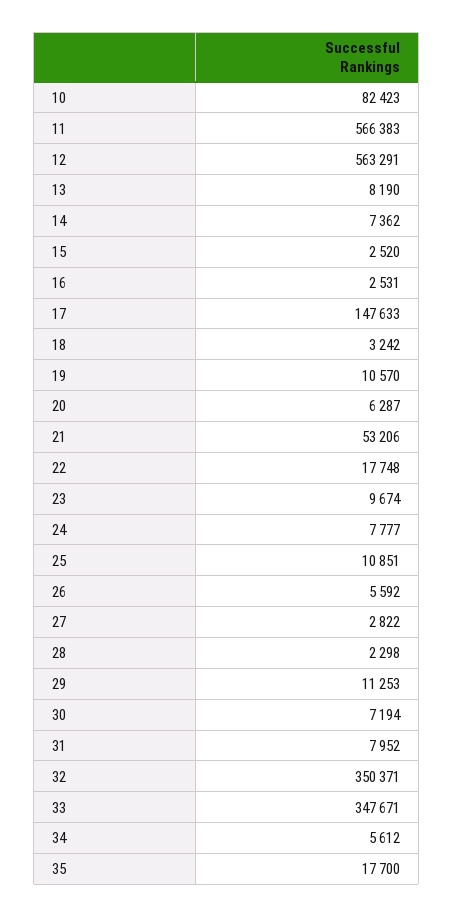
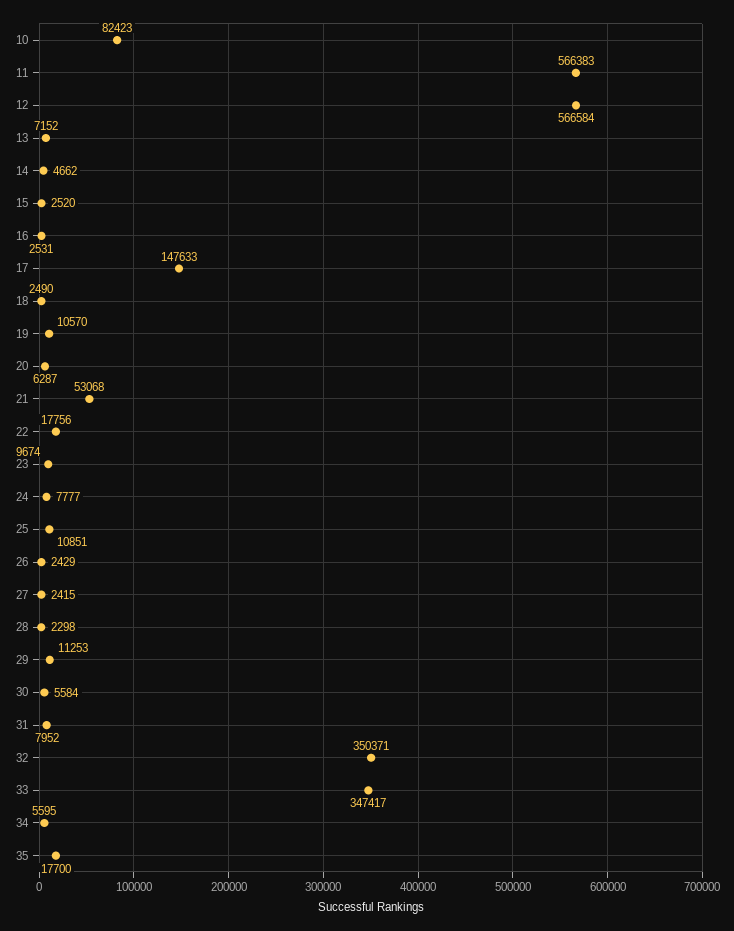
  {
    "10": 82423,
    "11": 566383,
-   "12": 563291,
+   "12": 566584,
-   "13": 8190,
+   "13": 7152,
-   "14": 7362,
+   "14": 4662,
    "15": 2520,
    "16": 2531,
    "17": 147633,
-   "18": 3242,
+   "18": 2490,
    "19": 10570,
    "20": 6287,
-   "21": 53206,
+   "21": 53068,
-   "22": 17748,
+   "22": 17756,
    "23": 9674,
    "24": 7777,
    "25": 10851,
-   "26": 5592,
+   "26": 2429,
-   "27": 2822,
+   "27": 2415,
    "28": 2298,
    "29": 11253,
-   "30": 7194,
+   "30": 5584,
    "31": 7952,
    "32": 350371,
-   "33": 347671,
+   "33": 347417,
-   "34": 5612,
+   "34": 5595,
    "35": 17700
  }

